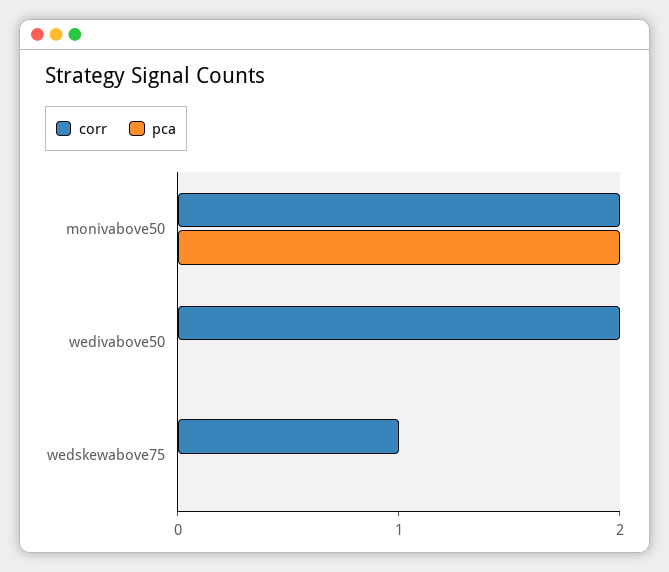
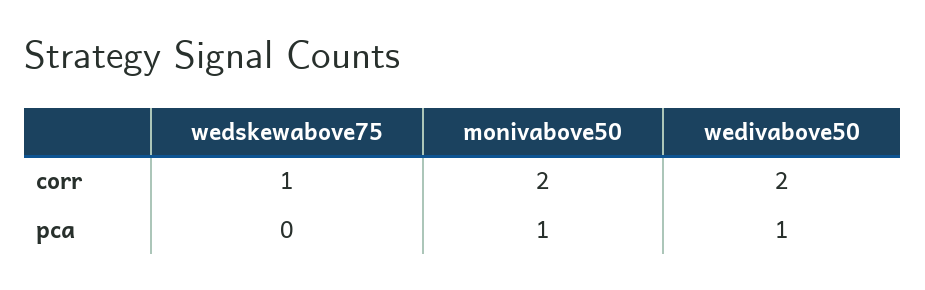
  {
    "corr": {
      "monivabove50": 2,
      "wedivabove50": 2,
      "wedskewabove75": 1
    },
    "pca": {
-     "monivabove50": 2,
+     "monivabove50": 1,
-     "wedivabove50": 0,
+     "wedivabove50": 1,
      "wedskewabove75": 0
    }
  }

